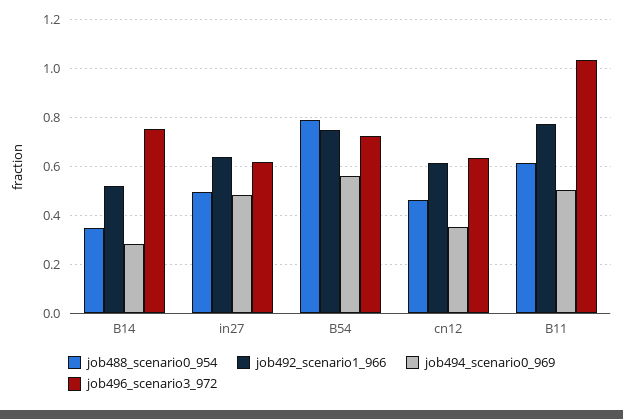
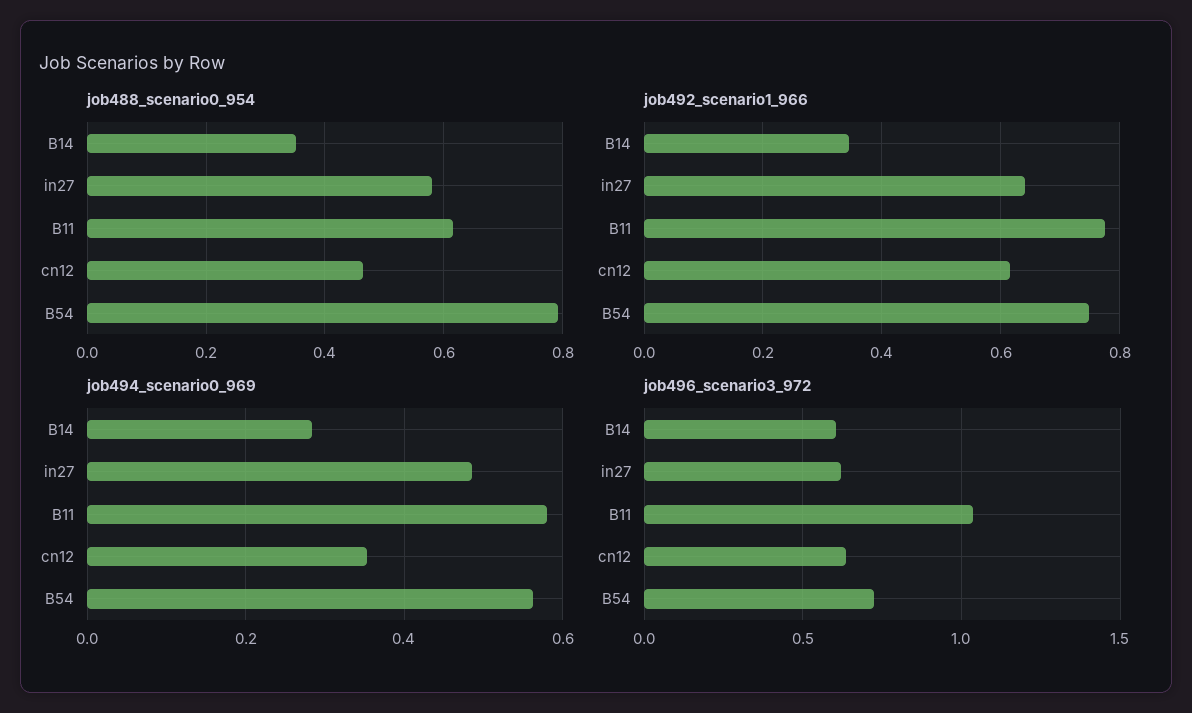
  {
    "job488_scenario0_954": {
      "B14": 0.36,
-     "in27": 0.5,
+     "in27": 0.58,
      "B54": 0.8,
      "cn12": 0.46,
      "B11": 0.62
    },
    "job492_scenario1_966": {
-     "B14": 0.525,
+     "B14": 0.34,
      "in27": 0.64,
      "B54": 0.74,
      "cn12": 0.62,
      "B11": 0.78
    },
    "job494_scenario0_969": {
      "B14": 0.28,
      "in27": 0.48,
      "B54": 0.56,
      "cn12": 0.36,
-     "B11": 0.5
+     "B11": 0.58
    },
    "job496_scenario3_972": {
-     "B14": 0.75,
+     "B14": 0.6,
      "in27": 0.625,
      "B54": 0.725,
      "cn12": 0.625,
      "B11": 1.025
    }
  }

